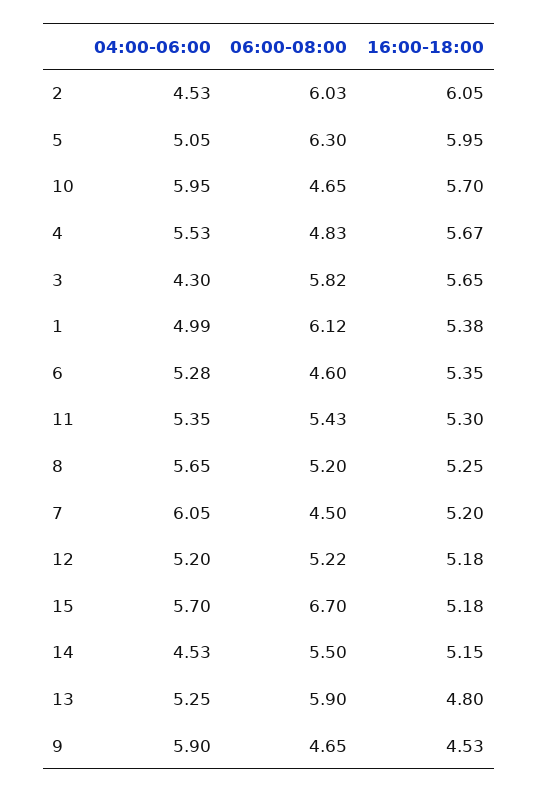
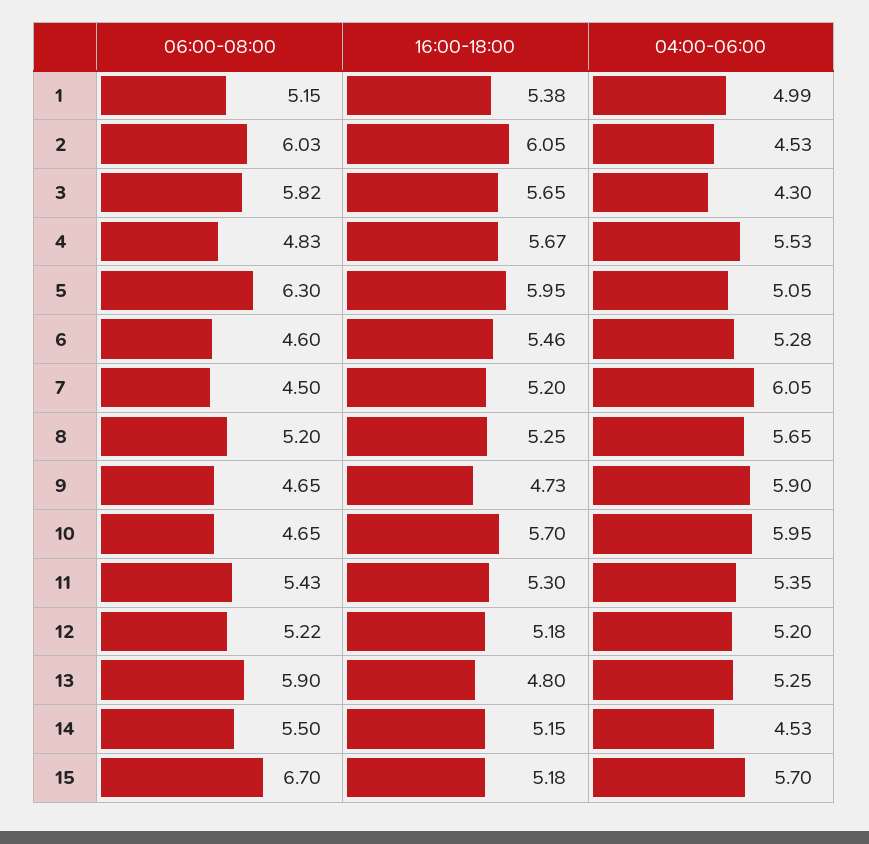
  {
    "04:00-06:00": {
      "2": 4.53,
      "5": 5.05,
      "10": 5.95,
      "4": 5.53,
      "3": 4.3,
      "1": 4.99,
      "6": 5.28,
      "11": 5.35,
      "8": 5.65,
      "7": 6.05,
      "12": 5.2,
      "15": 5.7,
      "14": 4.53,
      "13": 5.25,
      "9": 5.9
    },
    "06:00-08:00": {
      "2": 6.03,
      "5": 6.3,
      "10": 4.65,
      "4": 4.83,
      "3": 5.82,
-     "1": 6.12,
+     "1": 5.15,
      "6": 4.6,
      "11": 5.43,
      "8": 5.2,
      "7": 4.5,
      "12": 5.22,
      "15": 6.7,
      "14": 5.5,
      "13": 5.9,
      "9": 4.65
    },
    "16:00-18:00": {
      "2": 6.05,
      "5": 5.95,
      "10": 5.7,
      "4": 5.67,
      "3": 5.65,
      "1": 5.38,
-     "6": 5.35,
+     "6": 5.46,
      "11": 5.3,
      "8": 5.25,
      "7": 5.2,
      "12": 5.18,
      "15": 5.18,
      "14": 5.15,
      "13": 4.8,
-     "9": 4.53
+     "9": 4.73
    }
  }

